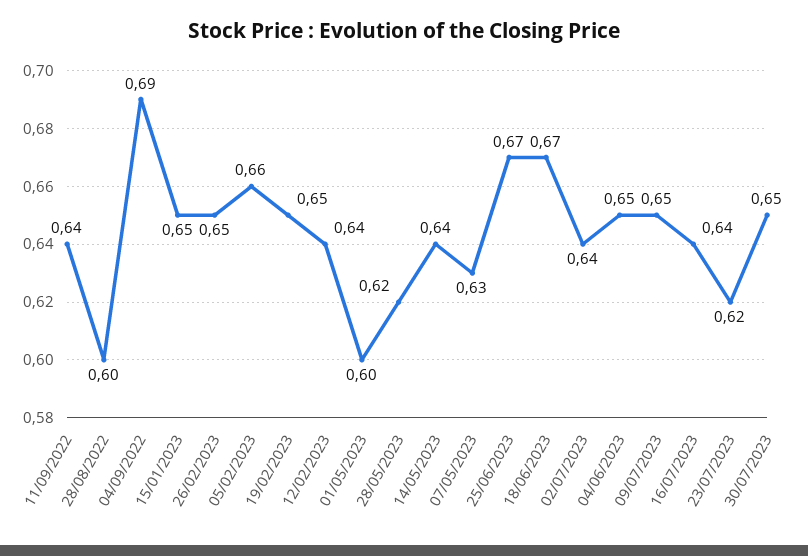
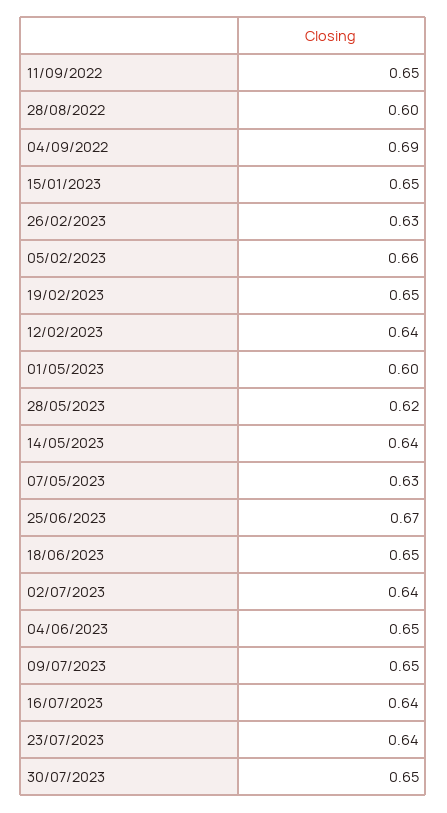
  {
-   "11/09/2022": 0.64,
+   "11/09/2022": 0.65,
    "28/08/2022": 0.6,
    "04/09/2022": 0.69,
    "15/01/2023": 0.65,
-   "26/02/2023": 0.65,
+   "26/02/2023": 0.63,
    "05/02/2023": 0.66,
    "19/02/2023": 0.65,
    "12/02/2023": 0.64,
    "01/05/2023": 0.6,
    "28/05/2023": 0.62,
    "14/05/2023": 0.64,
    "07/05/2023": 0.63,
    "25/06/2023": 0.67,
-   "18/06/2023": 0.67,
+   "18/06/2023": 0.65,
    "02/07/2023": 0.64,
    "04/06/2023": 0.65,
    "09/07/2023": 0.65,
    "16/07/2023": 0.64,
-   "23/07/2023": 0.62,
+   "23/07/2023": 0.64,
    "30/07/2023": 0.65
  }

